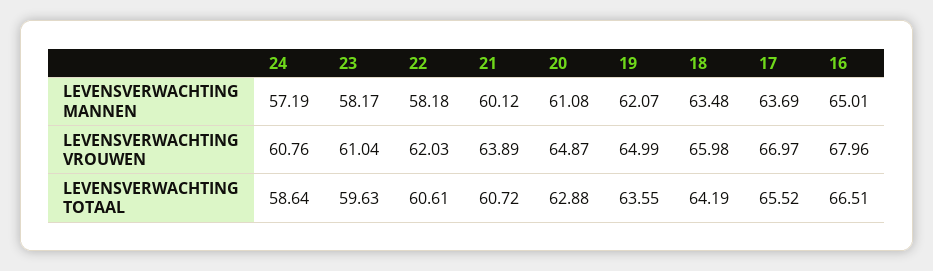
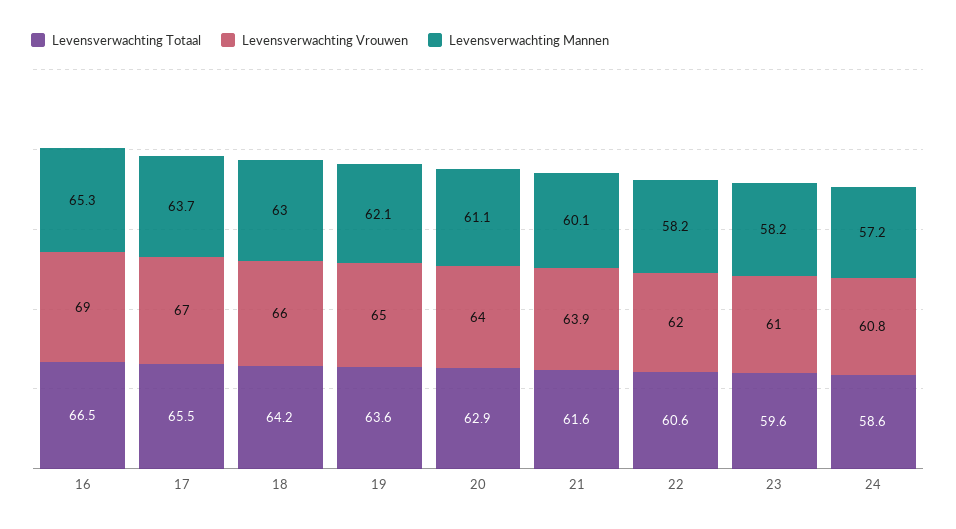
  {
    "LEVENSVERWACHTING MANNEN": {
      "24": 57.19,
      "23": 58.17,
      "22": 58.18,
      "21": 60.12,
      "20": 61.08,
      "19": 62.07,
-     "18": 63.48,
+     "18": 63,
      "17": 63.69,
-     "16": 65.01
+     "16": 65.3
    },
    "LEVENSVERWACHTING VROUWEN": {
      "24": 60.76,
      "23": 61.04,
      "22": 62.03,
      "21": 63.89,
-     "20": 64.87,
+     "20": 64,
      "19": 64.99,
      "18": 65.98,
      "17": 66.97,
-     "16": 67.96
+     "16": 69
    },
    "LEVENSVERWACHTING TOTAAL": {
      "24": 58.64,
      "23": 59.63,
      "22": 60.61,
-     "21": 60.72,
+     "21": 61.6,
      "20": 62.88,
      "19": 63.55,
      "18": 64.19,
      "17": 65.52,
      "16": 66.51
    }
  }

